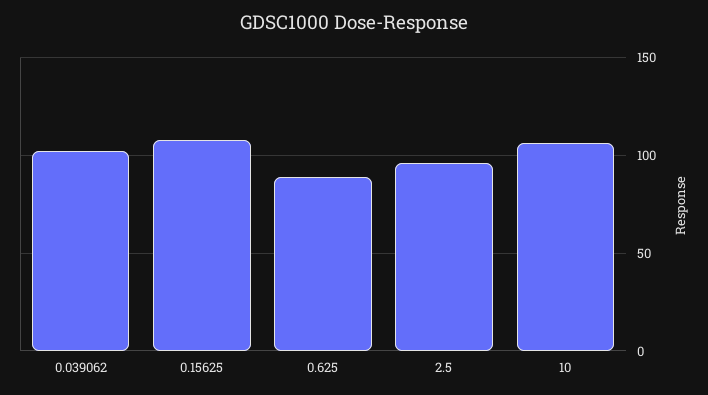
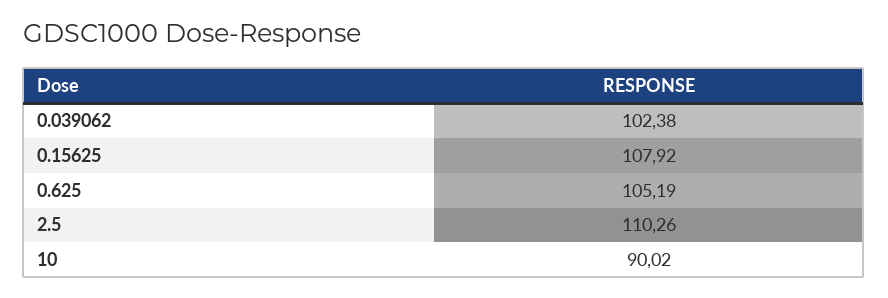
  {
    "0.039062": 102.38,
    "0.15625": 107.92,
-   "0.625": 90,
+   "0.625": 105.19,
-   "2.5": 95,
+   "2.5": 110.26,
-   "10": 105
+   "10": 90.02
  }

